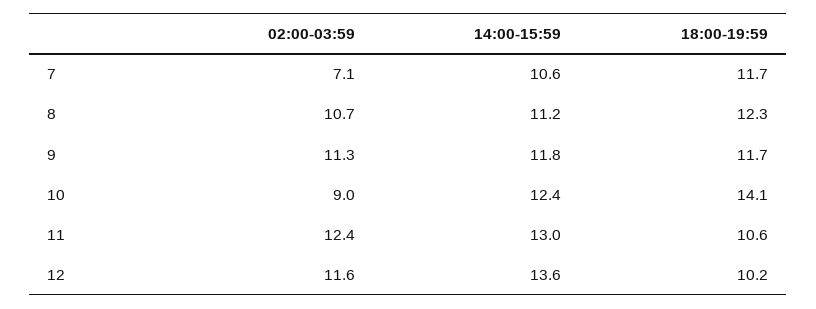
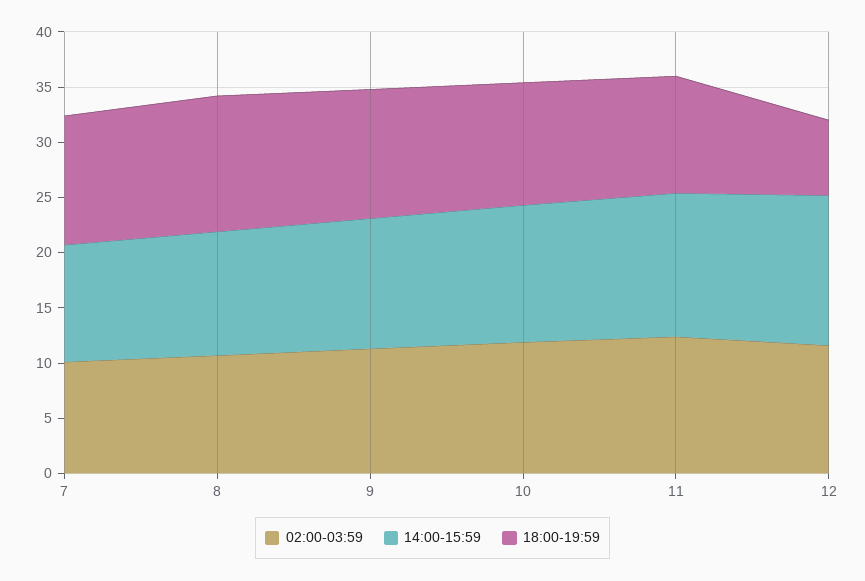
  {
    "02:00-03:59": {
-     "7": 7.1,
+     "7": 10,
      "8": 10.7,
      "9": 11.3,
-     "10": 9,
+     "10": 12,
      "11": 12.4,
      "12": 11.6
    },
    "14:00-15:59": {
      "7": 10.6,
      "8": 11.2,
      "9": 11.8,
      "10": 12.4,
      "11": 13,
      "12": 13.6
    },
    "18:00-19:59": {
      "7": 11.7,
      "8": 12.3,
      "9": 11.7,
-     "10": 14.1,
+     "10": 11,
      "11": 10.6,
-     "12": 10.2
+     "12": 7
    }
  }

